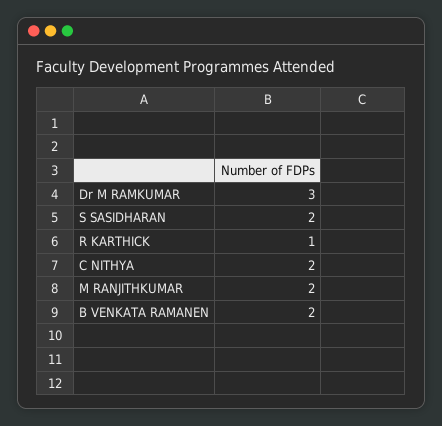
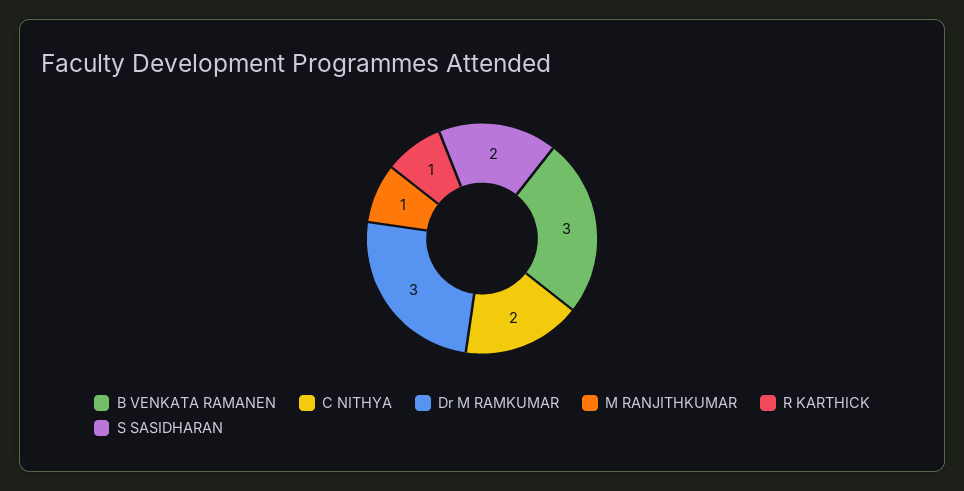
  {
    "Dr M RAMKUMAR": 3,
    "S SASIDHARAN": 2,
    "R KARTHICK": 1,
    "C NITHYA": 2,
-   "M RANJITHKUMAR": 2,
+   "M RANJITHKUMAR": 1,
-   "B VENKATA RAMANEN": 2
+   "B VENKATA RAMANEN": 3
  }

